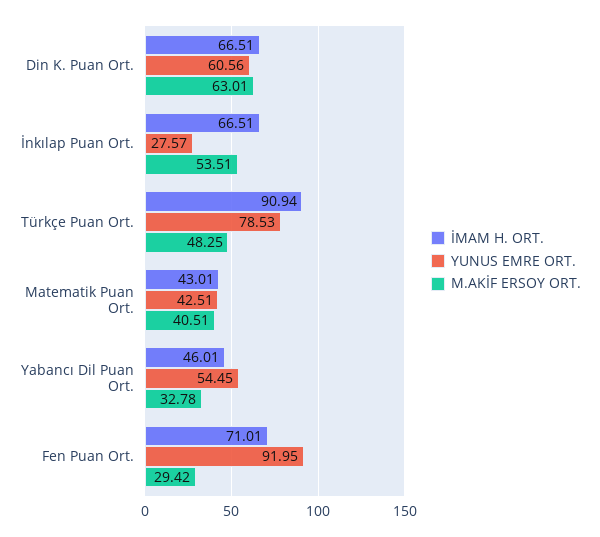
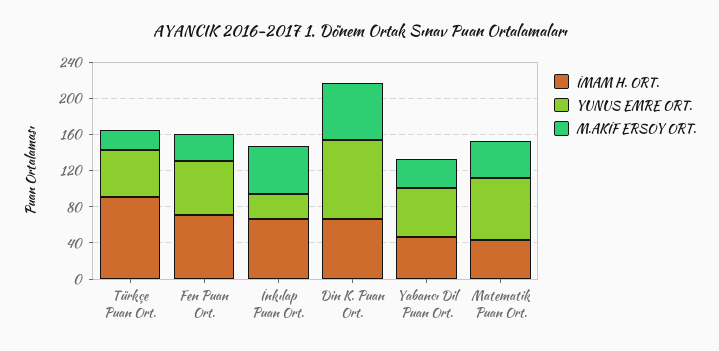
  {
    "İMAM H. ORT.": {
      "Din K. Puan Ort.": 66.51,
      "İnkılap Puan Ort.": 66.51,
      "Türkçe Puan Ort.": 90.94,
      "Matematik Puan Ort.": 43.01,
      "Yabancı Dil Puan Ort.": 46.01,
      "Fen Puan Ort.": 71.01
    },
    "YUNUS EMRE ORT.": {
-     "Din K. Puan Ort.": 60.56,
+     "Din K. Puan Ort.": 90,
      "İnkılap Puan Ort.": 27.57,
-     "Türkçe Puan Ort.": 78.53,
+     "Türkçe Puan Ort.": 50,
-     "Matematik Puan Ort.": 42.51,
+     "Matematik Puan Ort.": 70,
      "Yabancı Dil Puan Ort.": 54.45,
-     "Fen Puan Ort.": 91.95
+     "Fen Puan Ort.": 60
    },
    "M.AKİF ERSOY ORT.": {
      "Din K. Puan Ort.": 63.01,
      "İnkılap Puan Ort.": 53.51,
-     "Türkçe Puan Ort.": 48.25,
+     "Türkçe Puan Ort.": 20,
      "Matematik Puan Ort.": 40.51,
      "Yabancı Dil Puan Ort.": 32.78,
      "Fen Puan Ort.": 29.42
    }
  }

